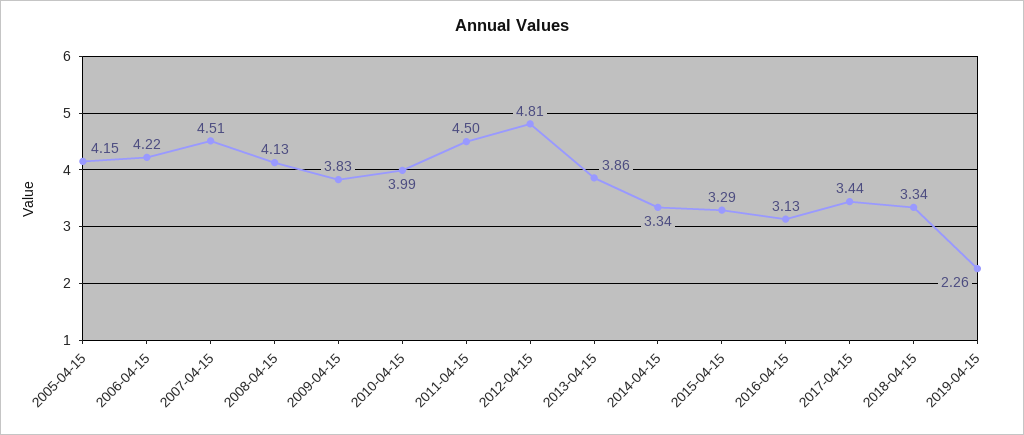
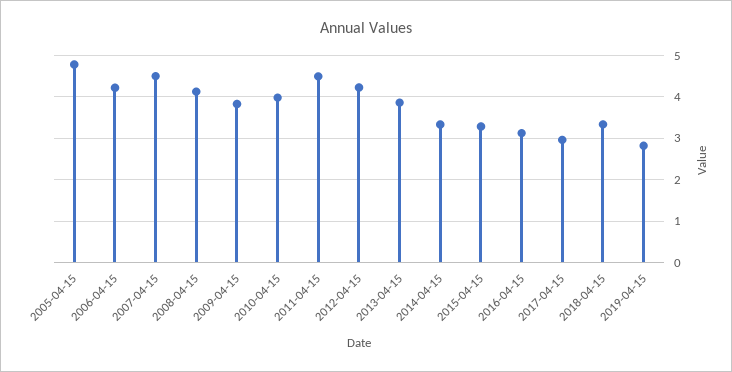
  {
-   "2005-04-15": 4.15,
+   "2005-04-15": 4.8,
    "2006-04-15": 4.22,
    "2007-04-15": 4.51,
    "2008-04-15": 4.13,
    "2009-04-15": 3.83,
    "2010-04-15": 3.99,
    "2011-04-15": 4.5,
-   "2012-04-15": 4.81,
+   "2012-04-15": 4.2,
    "2013-04-15": 3.86,
    "2014-04-15": 3.34,
    "2015-04-15": 3.29,
    "2016-04-15": 3.13,
-   "2017-04-15": 3.44,
+   "2017-04-15": 3,
    "2018-04-15": 3.34,
-   "2019-04-15": 2.26
+   "2019-04-15": 2.8
  }

